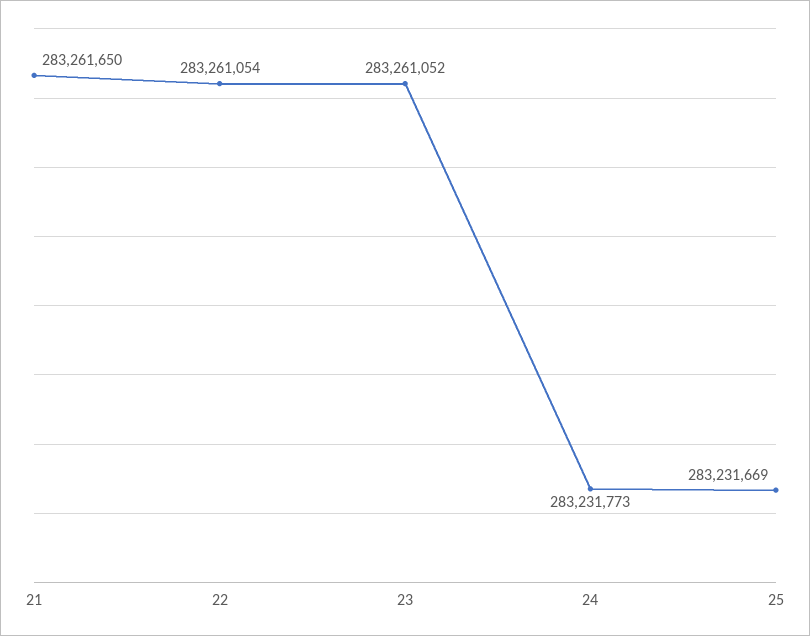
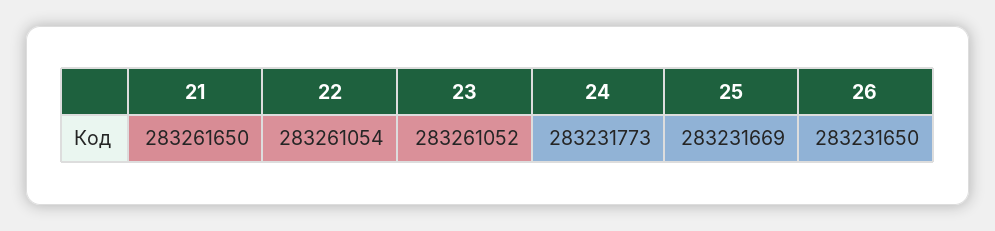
  {
    "21": 283261650,
    "22": 283261054,
    "23": 283261052,
    "24": 283231773,
-   "25": 283231669
+   "25": 283231669,
+   "26": 283231650
  }

